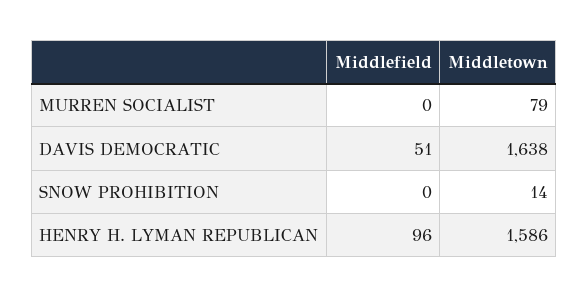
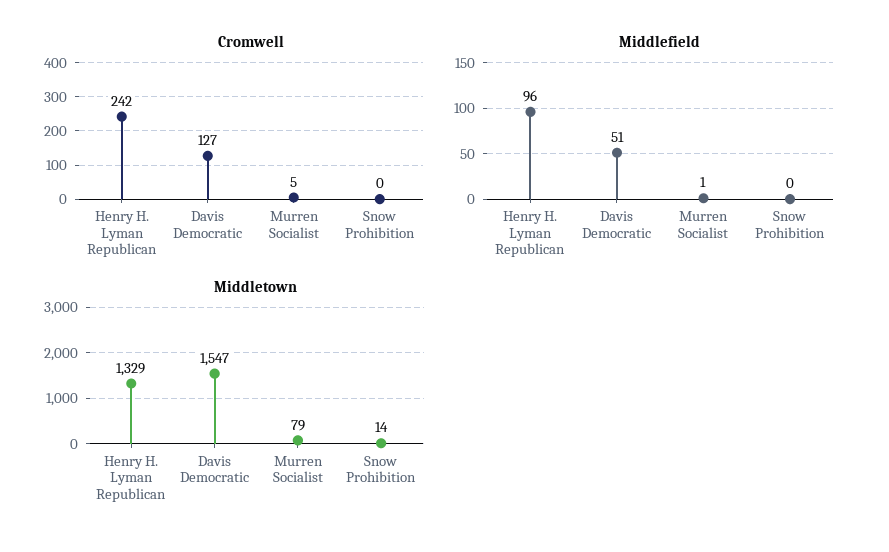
  {
    "Middlefield": {
-     "MURREN SOCIALIST": 0,
+     "MURREN SOCIALIST": 1,
      "DAVIS DEMOCRATIC": 51,
      "SNOW PROHIBITION": 0,
      "HENRY H. LYMAN REPUBLICAN": 96
    },
    "Middletown": {
      "MURREN SOCIALIST": 79,
-     "DAVIS DEMOCRATIC": 1638,
+     "DAVIS DEMOCRATIC": 1547,
      "SNOW PROHIBITION": 14,
-     "HENRY H. LYMAN REPUBLICAN": 1586
+     "HENRY H. LYMAN REPUBLICAN": 1329
-   }
+   },
+   "Cromwell": {
+     "HENRY H. LYMAN REPUBLICAN": 242,
+     "DAVIS DEMOCRATIC": 127,
+     "MURREN SOCIALIST": 5,
+     "SNOW PROHIBITION": 0
+   }
  }

